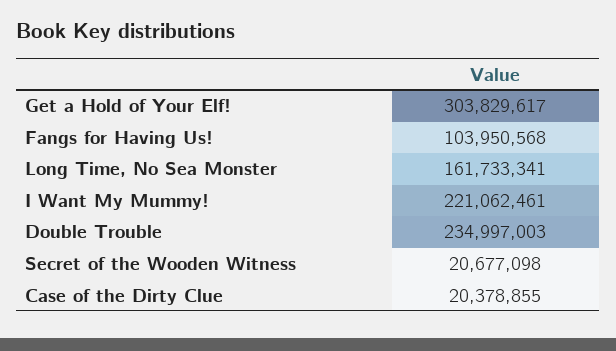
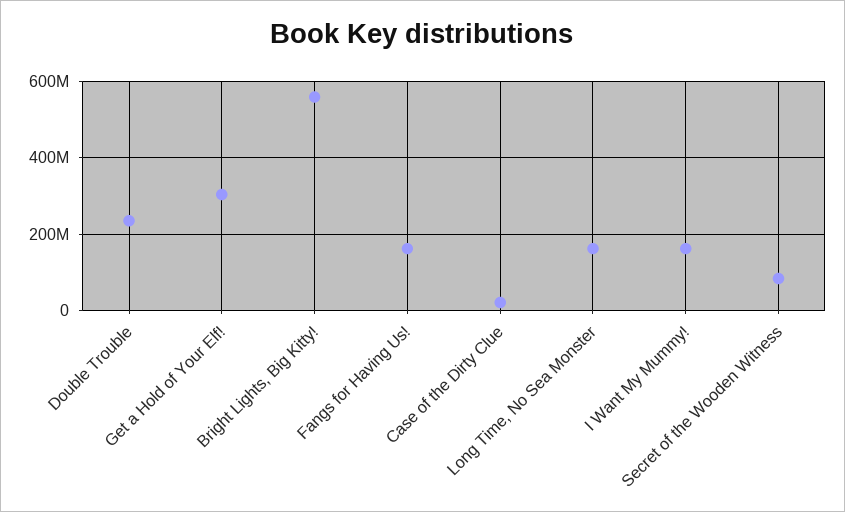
  {
    "Get a Hold of Your Elf!": 303829617,
-   "Fangs for Having Us!": 103950568,
+   "Fangs for Having Us!": 160000000,
    "Long Time, No Sea Monster": 161733341,
-   "I Want My Mummy!": 221062461,
+   "I Want My Mummy!": 160000000,
    "Double Trouble": 234997003,
-   "Secret of the Wooden Witness": 20677098,
+   "Secret of the Wooden Witness": 80000000,
-   "Case of the Dirty Clue": 20378855
+   "Case of the Dirty Clue": 20378855,
+   "Bright Lights, Big Kitty!": 560000000
  }

